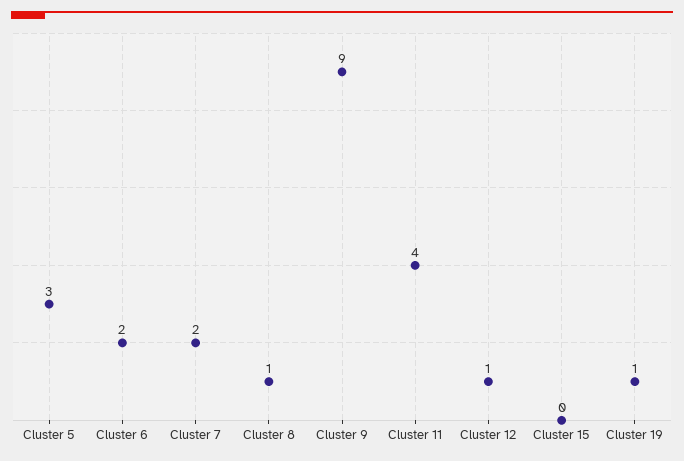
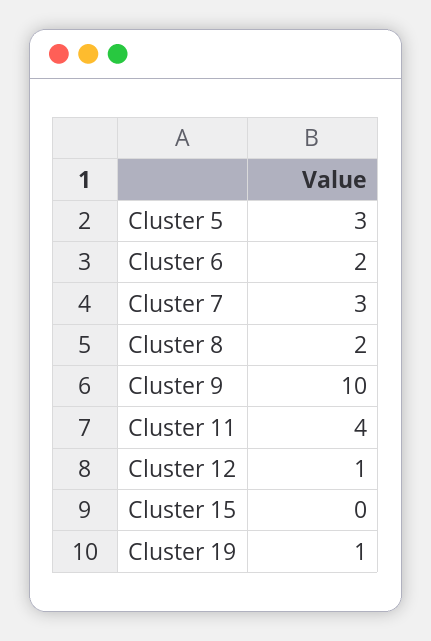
  {
    "Cluster 5": 3,
    "Cluster 6": 2,
-   "Cluster 7": 2,
+   "Cluster 7": 3,
-   "Cluster 8": 1,
+   "Cluster 8": 2,
-   "Cluster 9": 9,
+   "Cluster 9": 10,
    "Cluster 11": 4,
    "Cluster 12": 1,
    "Cluster 15": 0,
    "Cluster 19": 1
  }

